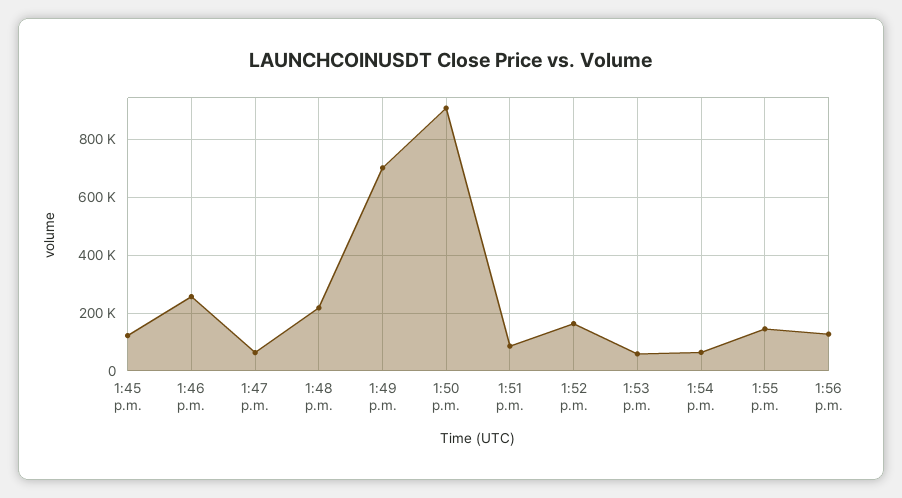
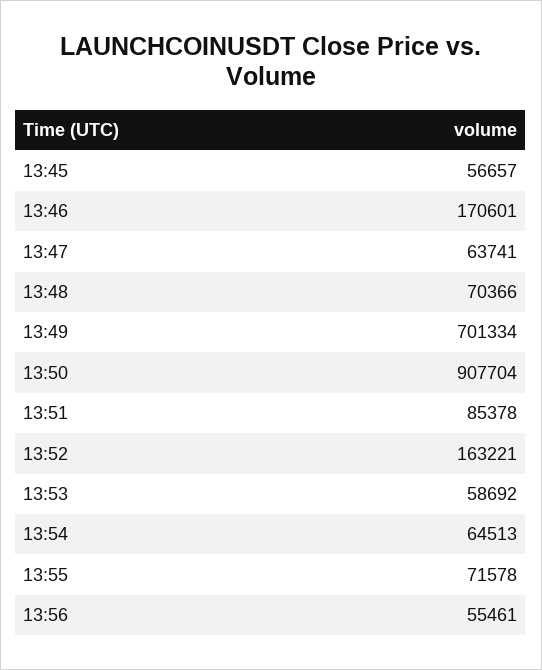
  {
-   "1:45 p.m.": 125000,
+   "1:45 p.m.": 56657,
-   "1:46 p.m.": 250000,
+   "1:46 p.m.": 170601,
    "1:47 p.m.": 63741,
-   "1:48 p.m.": 225000,
+   "1:48 p.m.": 70366,
    "1:49 p.m.": 701334,
    "1:50 p.m.": 907704,
    "1:51 p.m.": 85378,
    "1:52 p.m.": 163221,
    "1:53 p.m.": 58692,
    "1:54 p.m.": 64513,
-   "1:55 p.m.": 150000,
+   "1:55 p.m.": 71578,
-   "1:56 p.m.": 125000
+   "1:56 p.m.": 55461
  }

